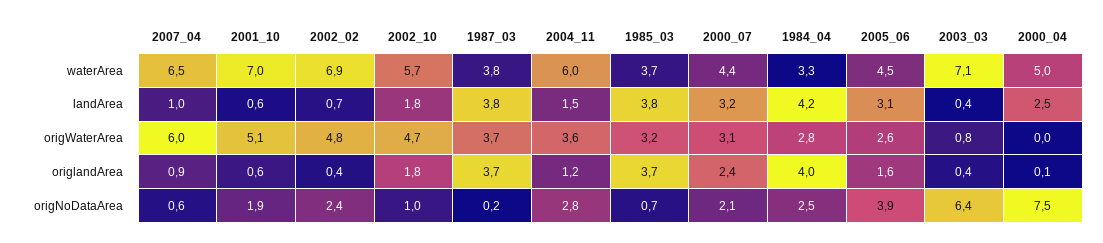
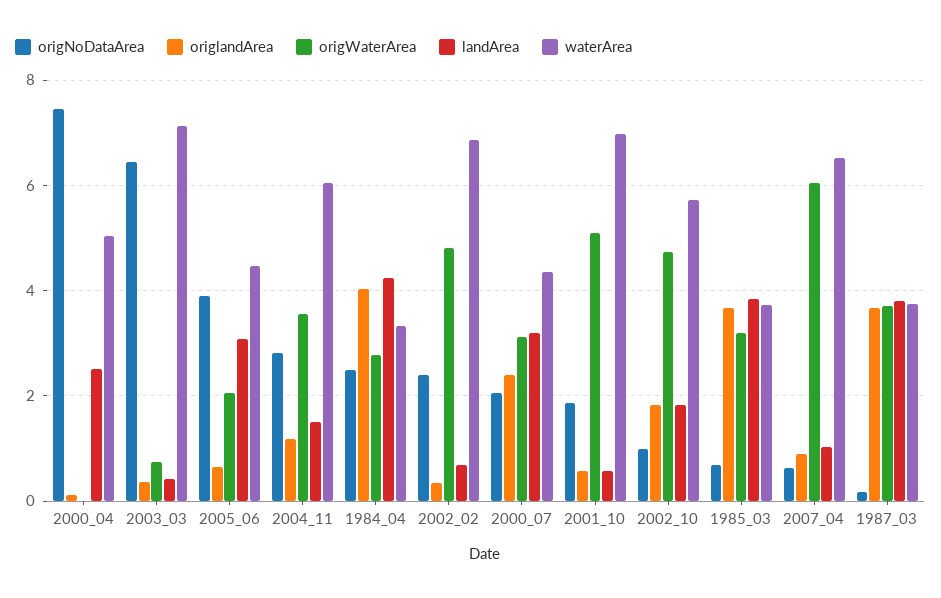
  {
    "waterArea": {
      "2007_04": 6.5,
      "2001_10": 7,
      "2002_02": 6.9,
      "2002_10": 5.7,
      "1987_03": 3.8,
      "2004_11": 6,
      "1985_03": 3.7,
      "2000_07": 4.4,
      "1984_04": 3.3,
      "2005_06": 4.5,
      "2003_03": 7.1,
      "2000_04": 5
    },
    "landArea": {
      "2007_04": 1,
      "2001_10": 0.6,
      "2002_02": 0.7,
      "2002_10": 1.8,
      "1987_03": 3.8,
      "2004_11": 1.5,
      "1985_03": 3.8,
      "2000_07": 3.2,
      "1984_04": 4.2,
      "2005_06": 3.1,
      "2003_03": 0.4,
      "2000_04": 2.5
    },
    "origWaterArea": {
      "2007_04": 6,
      "2001_10": 5.1,
      "2002_02": 4.8,
      "2002_10": 4.7,
      "1987_03": 3.7,
      "2004_11": 3.6,
      "1985_03": 3.2,
      "2000_07": 3.1,
      "1984_04": 2.8,
-     "2005_06": 2.6,
+     "2005_06": 2,
      "2003_03": 0.8,
      "2000_04": 0
    },
    "origlandArea": {
      "2007_04": 0.9,
      "2001_10": 0.6,
      "2002_02": 0.4,
      "2002_10": 1.8,
      "1987_03": 3.7,
      "2004_11": 1.2,
      "1985_03": 3.7,
      "2000_07": 2.4,
      "1984_04": 4,
-     "2005_06": 1.6,
+     "2005_06": 0.6,
      "2003_03": 0.4,
      "2000_04": 0.1
    },
    "origNoDataArea": {
      "2007_04": 0.6,
      "2001_10": 1.9,
      "2002_02": 2.4,
      "2002_10": 1,
      "1987_03": 0.2,
      "2004_11": 2.8,
      "1985_03": 0.7,
      "2000_07": 2.1,
      "1984_04": 2.5,
      "2005_06": 3.9,
      "2003_03": 6.4,
      "2000_04": 7.5
    }
  }

